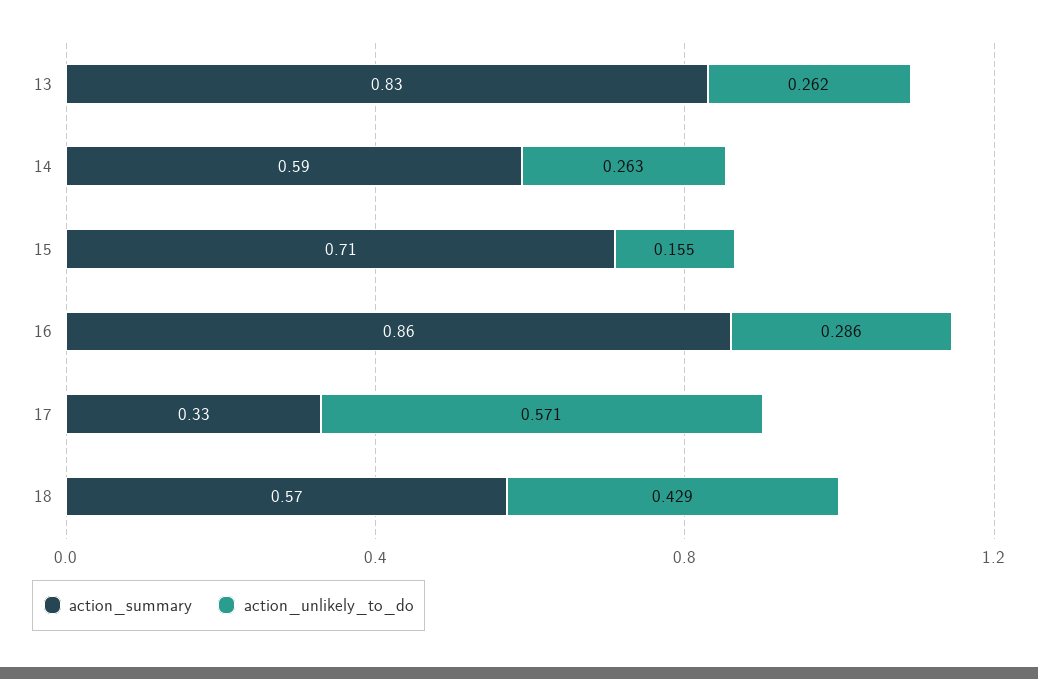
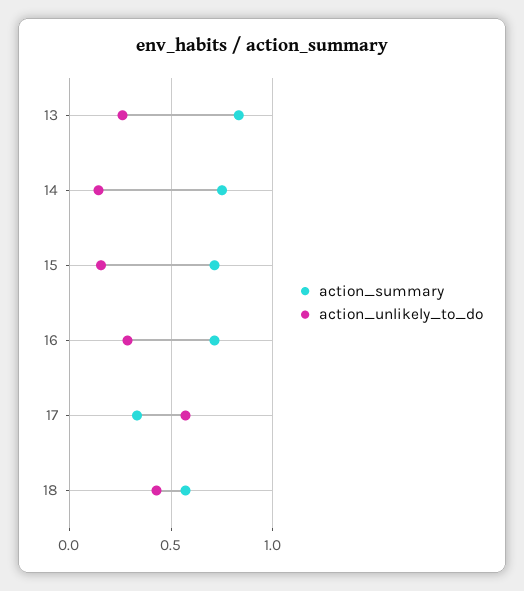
  {
    "action_summary": {
      "13": 0.83,
-     "14": 0.59,
+     "14": 0.75,
      "15": 0.71,
-     "16": 0.86,
+     "16": 0.7,
      "17": 0.33,
      "18": 0.57
    },
    "action_unlikely_to_do": {
      "13": 0.262,
-     "14": 0.263,
+     "14": 0.15,
      "15": 0.155,
      "16": 0.286,
      "17": 0.571,
      "18": 0.429
    }
  }

